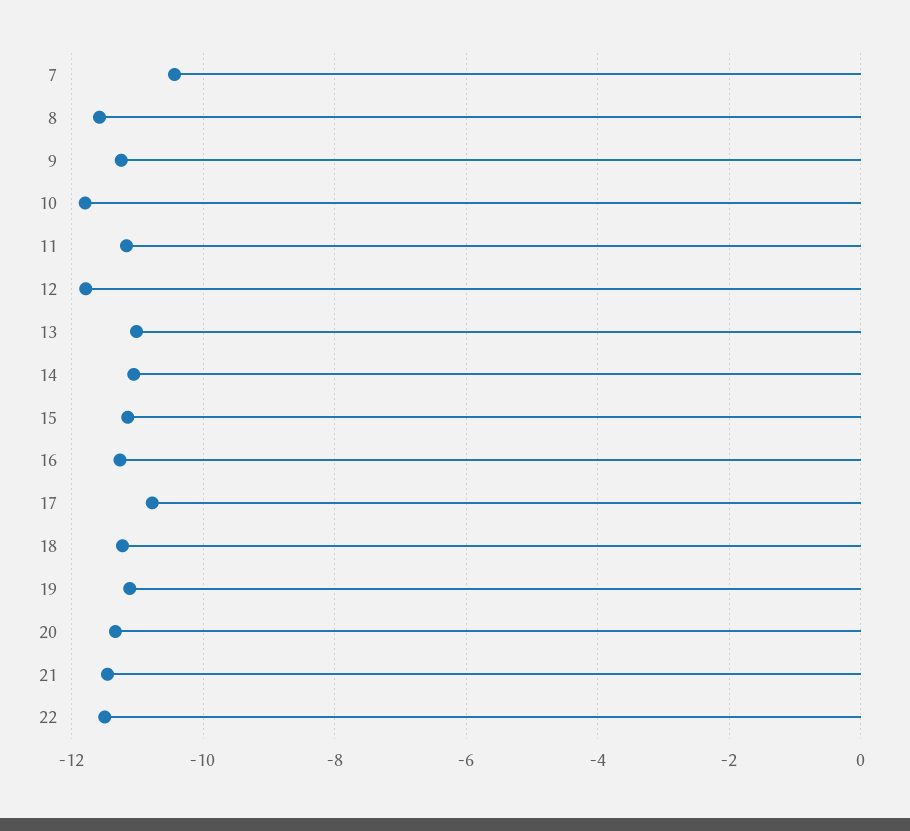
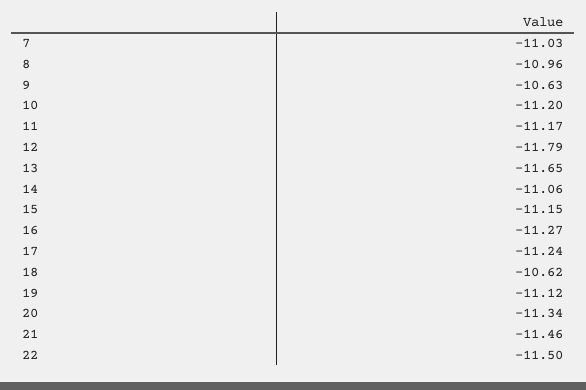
  {
-   "7": -10.4,
+   "7": -11.03,
-   "8": -11.6,
+   "8": -10.96,
-   "9": -11.2,
+   "9": -10.63,
-   "10": -11.8,
+   "10": -11.2,
    "11": -11.17,
    "12": -11.79,
-   "13": -11,
+   "13": -11.65,
    "14": -11.06,
    "15": -11.15,
    "16": -11.27,
-   "17": -10.8,
+   "17": -11.24,
-   "18": -11.2,
+   "18": -10.62,
    "19": -11.12,
    "20": -11.34,
    "21": -11.46,
    "22": -11.5
  }

